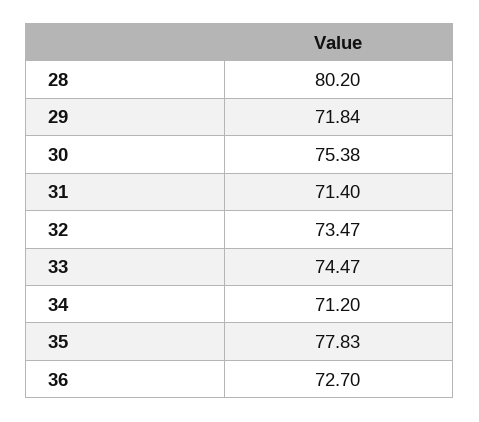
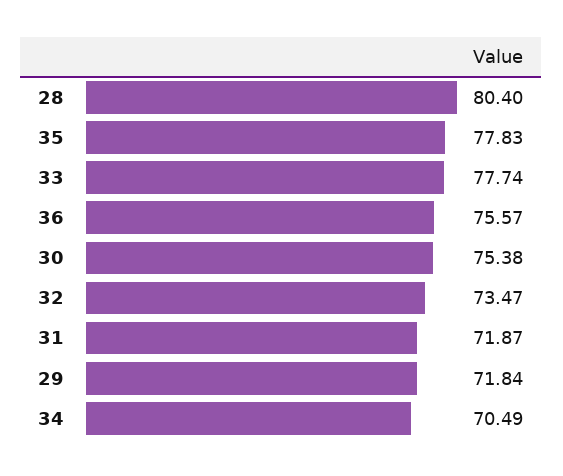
  {
-   "28": 80.2,
+   "28": 80.4,
    "29": 71.84,
    "30": 75.38,
-   "31": 71.4,
+   "31": 71.87,
    "32": 73.47,
-   "33": 74.47,
+   "33": 77.74,
-   "34": 71.2,
+   "34": 70.49,
    "35": 77.83,
-   "36": 72.7
+   "36": 75.57
  }

